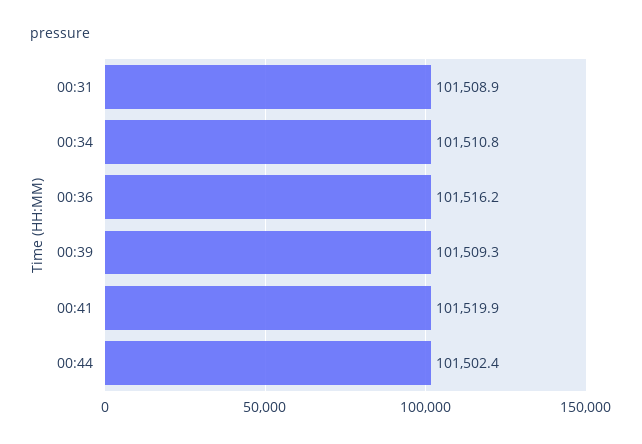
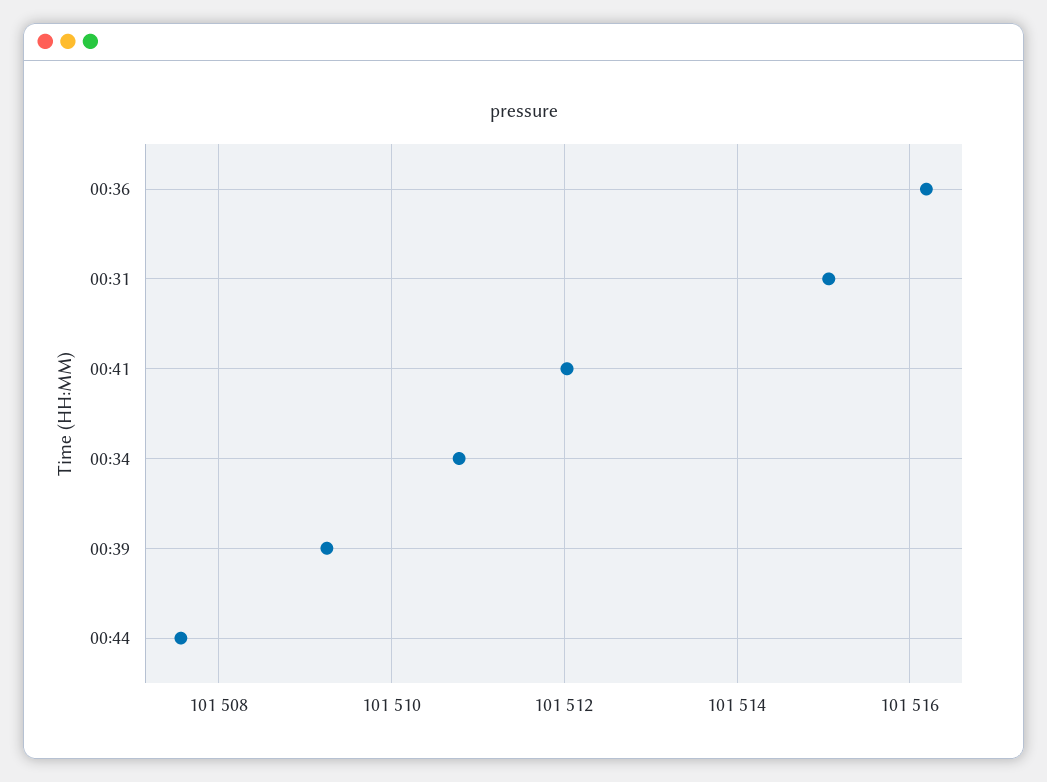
  {
-   "00:31": 101508.9,
+   "00:31": 101515,
    "00:34": 101510.8,
    "00:36": 101516.2,
    "00:39": 101509.3,
-   "00:41": 101519.9,
+   "00:41": 101512,
-   "00:44": 101502.4
+   "00:44": 101507.6
  }

